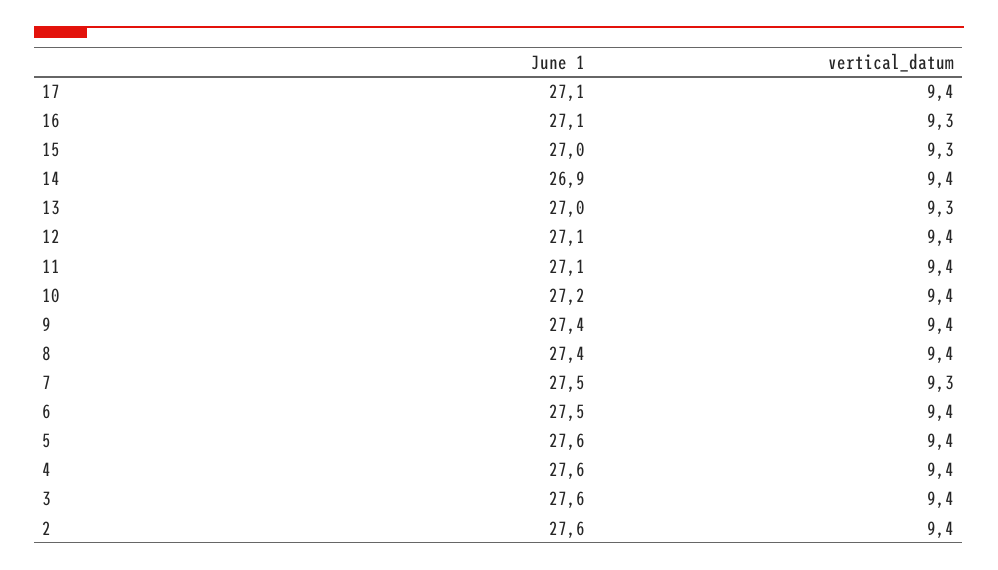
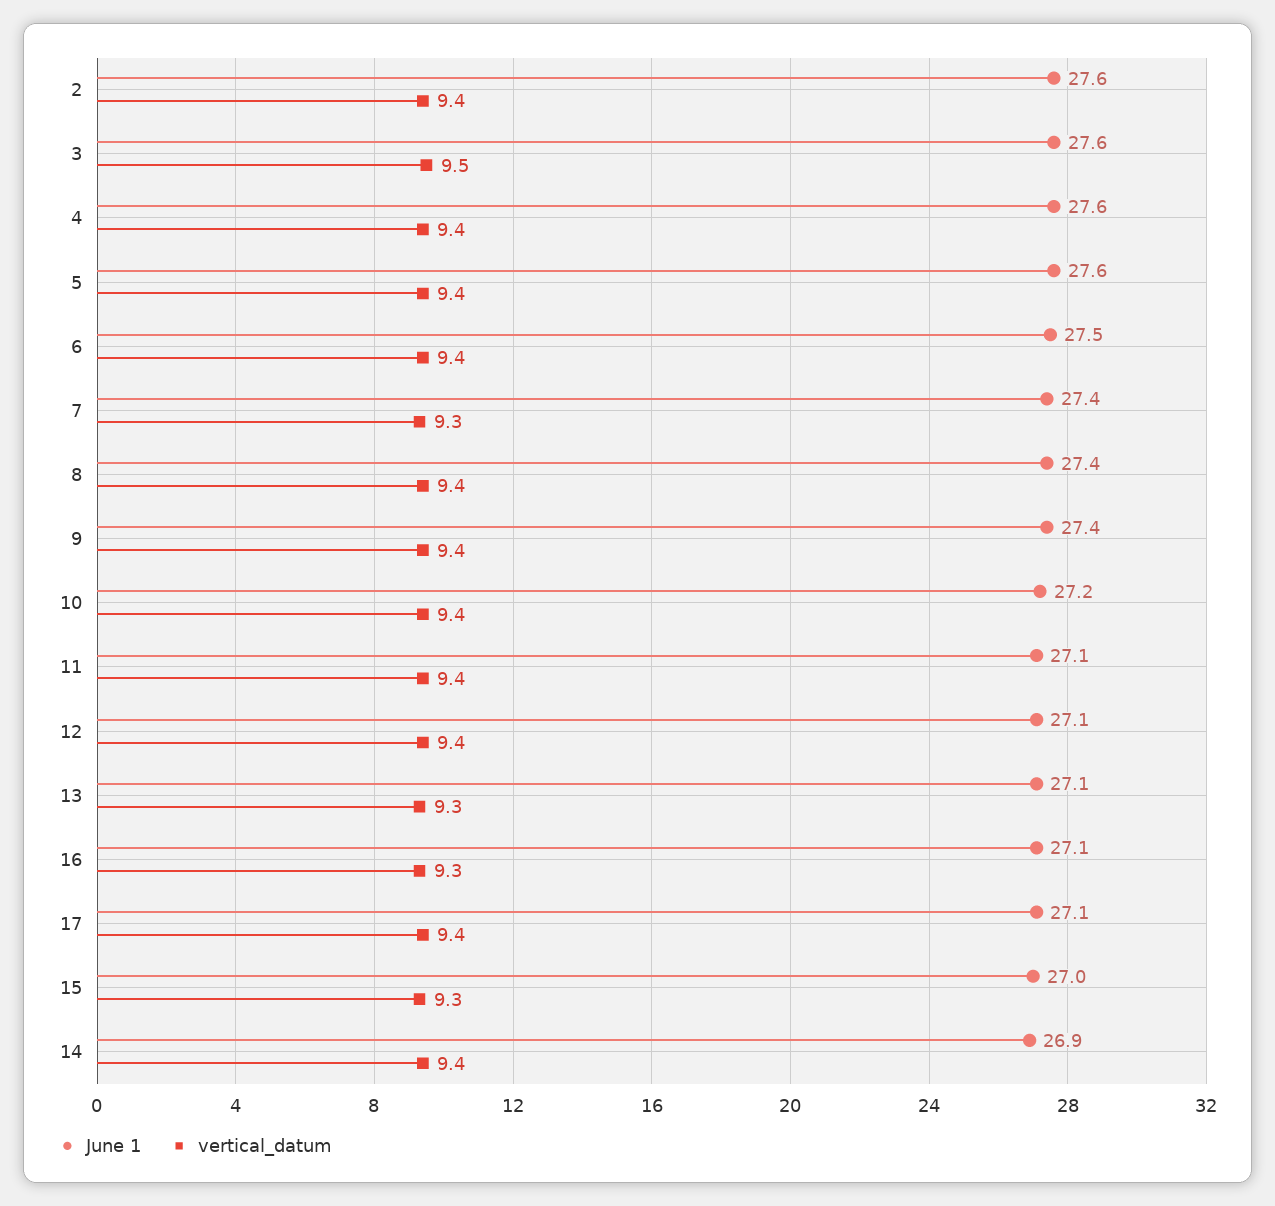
  {
    "June 1": {
      "17": 27.1,
      "16": 27.1,
      "15": 27,
      "14": 26.9,
-     "13": 27,
+     "13": 27.1,
      "12": 27.1,
      "11": 27.1,
      "10": 27.2,
      "9": 27.4,
      "8": 27.4,
-     "7": 27.5,
+     "7": 27.4,
      "6": 27.5,
      "5": 27.6,
      "4": 27.6,
      "3": 27.6,
      "2": 27.6
    },
    "vertical_datum": {
      "17": 9.4,
      "16": 9.3,
      "15": 9.3,
      "14": 9.4,
      "13": 9.3,
      "12": 9.4,
      "11": 9.4,
      "10": 9.4,
      "9": 9.4,
      "8": 9.4,
      "7": 9.3,
      "6": 9.4,
      "5": 9.4,
      "4": 9.4,
-     "3": 9.4,
+     "3": 9.5,
      "2": 9.4
    }
  }

